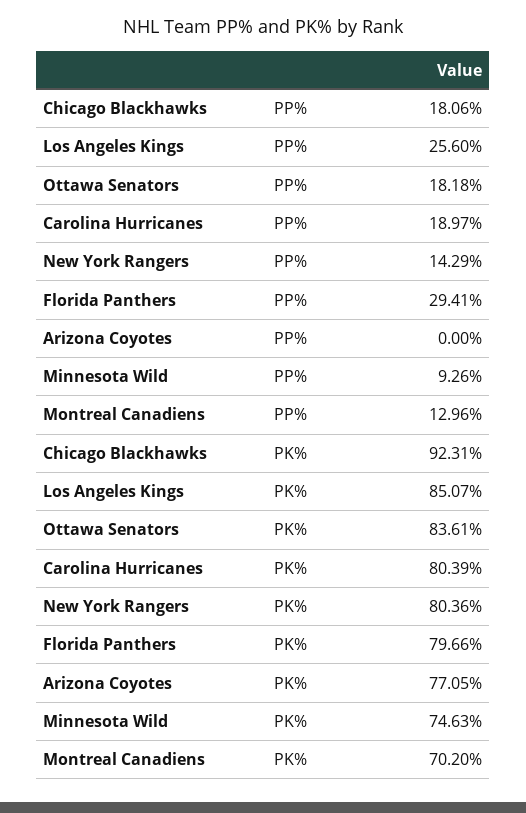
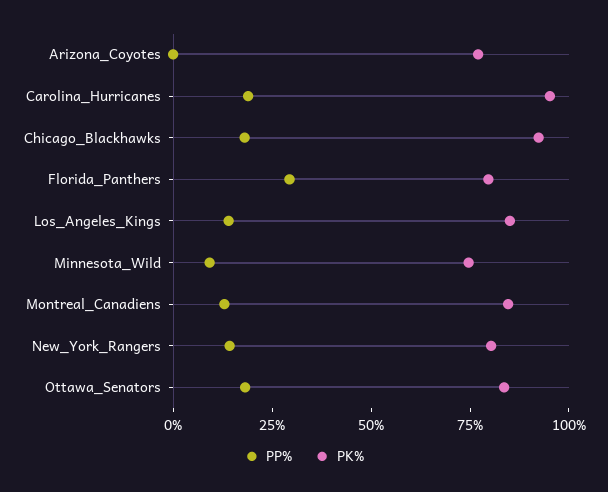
  {
    "PP%": {
      "Chicago Blackhawks": 18.06,
-     "Los Angeles Kings": 25.6,
+     "Los Angeles Kings": 15,
      "Ottawa Senators": 18.18,
      "Carolina Hurricanes": 18.97,
      "New York Rangers": 14.29,
      "Florida Panthers": 29.41,
      "Arizona Coyotes": 0,
      "Minnesota Wild": 9.26,
      "Montreal Canadiens": 12.96
    },
    "PK%": {
      "Chicago Blackhawks": 92.31,
      "Los Angeles Kings": 85.07,
      "Ottawa Senators": 83.61,
-     "Carolina Hurricanes": 80.39,
+     "Carolina Hurricanes": 95,
      "New York Rangers": 80.36,
      "Florida Panthers": 79.66,
      "Arizona Coyotes": 77.05,
      "Minnesota Wild": 74.63,
-     "Montreal Canadiens": 70.2
+     "Montreal Canadiens": 85
    }
  }

